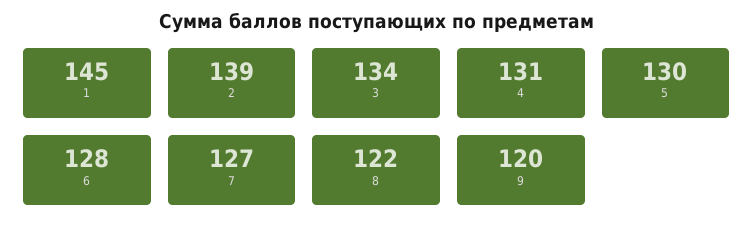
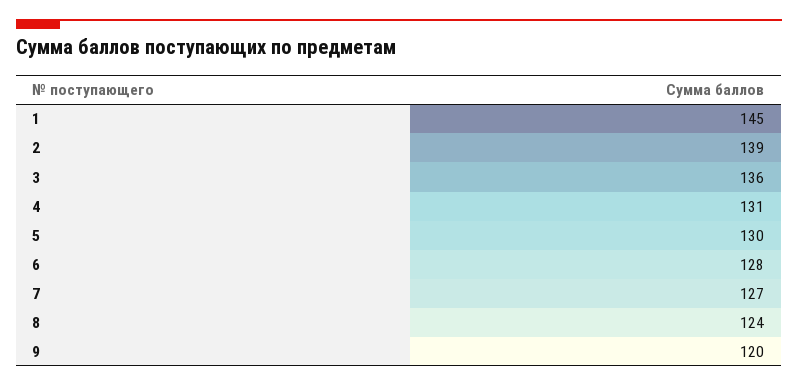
  {
    "1": 145,
    "2": 139,
-   "3": 134,
+   "3": 136,
    "4": 131,
    "5": 130,
    "6": 128,
    "7": 127,
-   "8": 122,
+   "8": 124,
    "9": 120
  }

